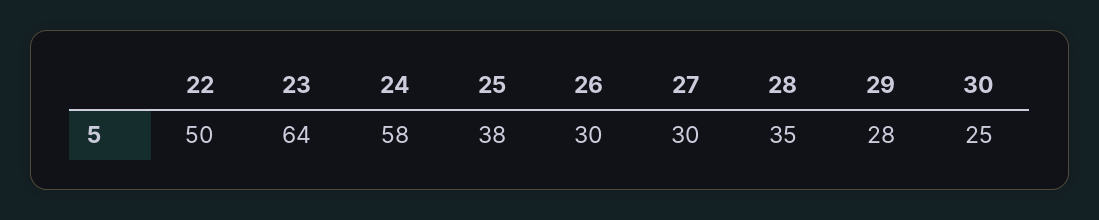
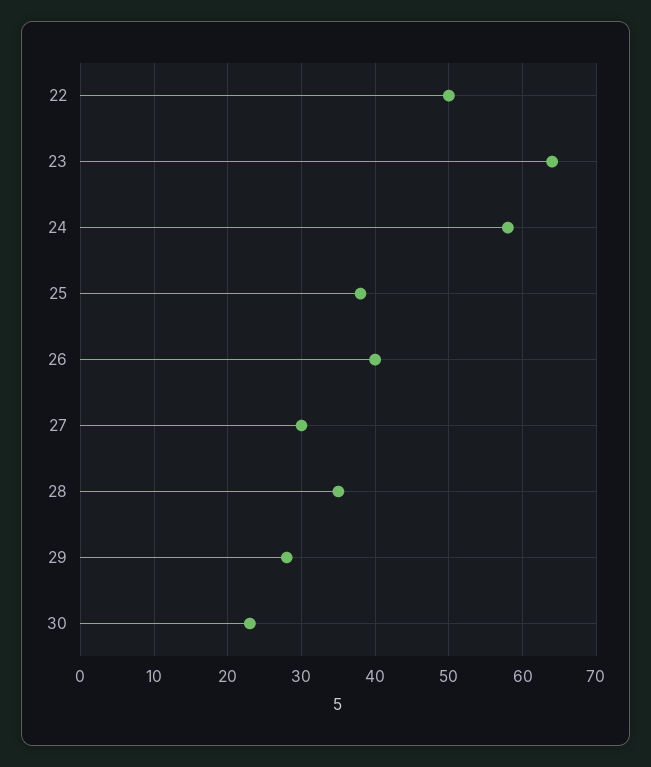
  {
    "22": 50,
    "23": 64,
    "24": 58,
    "25": 38,
-   "26": 30,
+   "26": 40,
    "27": 30,
    "28": 35,
    "29": 28,
-   "30": 25
+   "30": 23
  }

